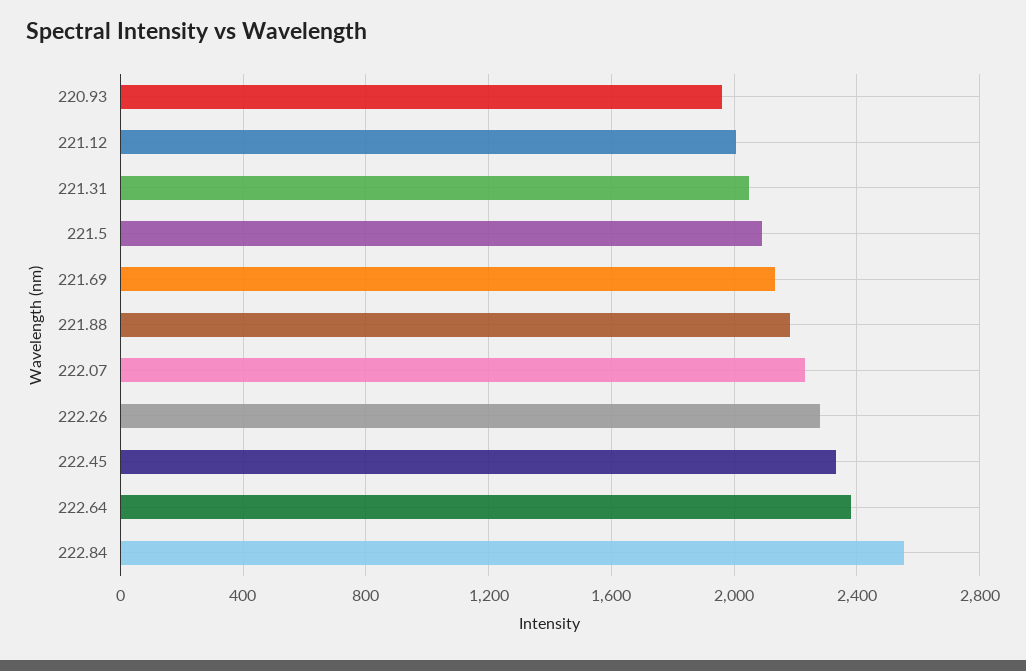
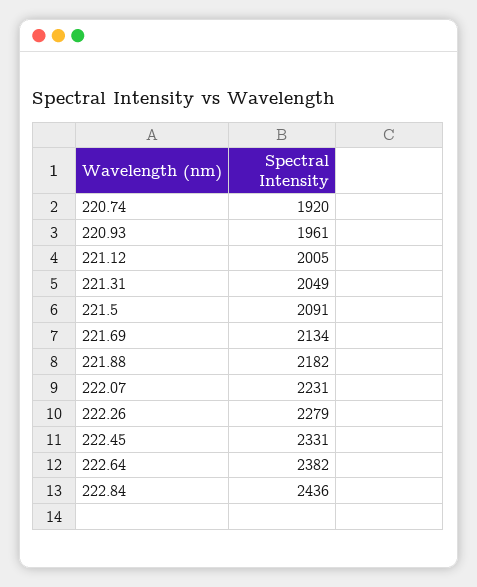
  {
    "220.93": 1961,
    "221.12": 2005,
    "221.31": 2049,
    "221.5": 2091,
    "221.69": 2134,
    "221.88": 2182,
    "222.07": 2231,
    "222.26": 2279,
    "222.45": 2331,
    "222.64": 2382,
-   "222.84": 2550
+   "222.84": 2436,
+   "220.74": 1920
  }

